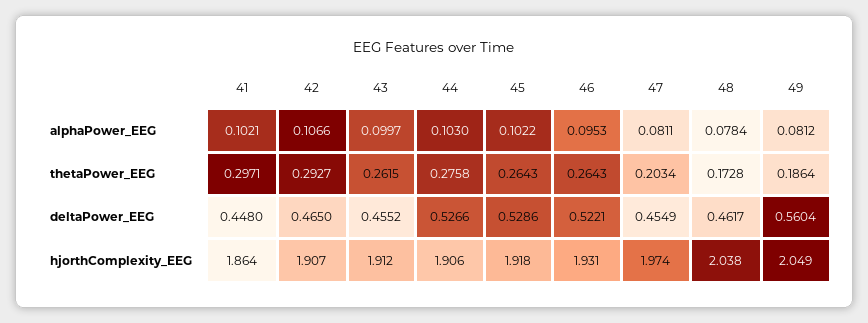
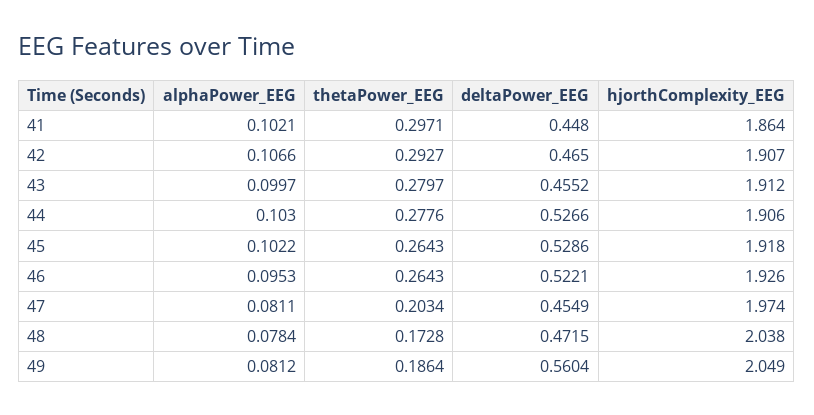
  {
    "41": {
      "alphaPower_EEG": 0.1021,
      "thetaPower_EEG": 0.2971,
      "deltaPower_EEG": 0.448,
      "hjorthComplexity_EEG": 1.864
    },
    "42": {
      "alphaPower_EEG": 0.1066,
      "thetaPower_EEG": 0.2927,
      "deltaPower_EEG": 0.465,
      "hjorthComplexity_EEG": 1.907
    },
    "43": {
      "alphaPower_EEG": 0.0997,
-     "thetaPower_EEG": 0.2615,
+     "thetaPower_EEG": 0.2797,
      "deltaPower_EEG": 0.4552,
      "hjorthComplexity_EEG": 1.912
    },
    "44": {
      "alphaPower_EEG": 0.103,
-     "thetaPower_EEG": 0.2758,
+     "thetaPower_EEG": 0.2776,
      "deltaPower_EEG": 0.5266,
      "hjorthComplexity_EEG": 1.906
    },
    "45": {
      "alphaPower_EEG": 0.1022,
      "thetaPower_EEG": 0.2643,
      "deltaPower_EEG": 0.5286,
      "hjorthComplexity_EEG": 1.918
    },
    "46": {
      "alphaPower_EEG": 0.0953,
      "thetaPower_EEG": 0.2643,
      "deltaPower_EEG": 0.5221,
-     "hjorthComplexity_EEG": 1.931
+     "hjorthComplexity_EEG": 1.926
    },
    "47": {
      "alphaPower_EEG": 0.0811,
      "thetaPower_EEG": 0.2034,
      "deltaPower_EEG": 0.4549,
      "hjorthComplexity_EEG": 1.974
    },
    "48": {
      "alphaPower_EEG": 0.0784,
      "thetaPower_EEG": 0.1728,
-     "deltaPower_EEG": 0.4617,
+     "deltaPower_EEG": 0.4715,
      "hjorthComplexity_EEG": 2.038
    },
    "49": {
      "alphaPower_EEG": 0.0812,
      "thetaPower_EEG": 0.1864,
      "deltaPower_EEG": 0.5604,
      "hjorthComplexity_EEG": 2.049
    }
  }

